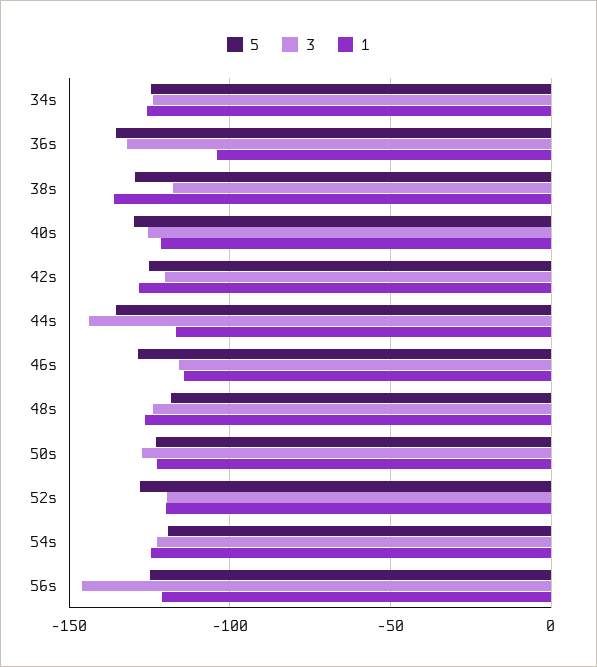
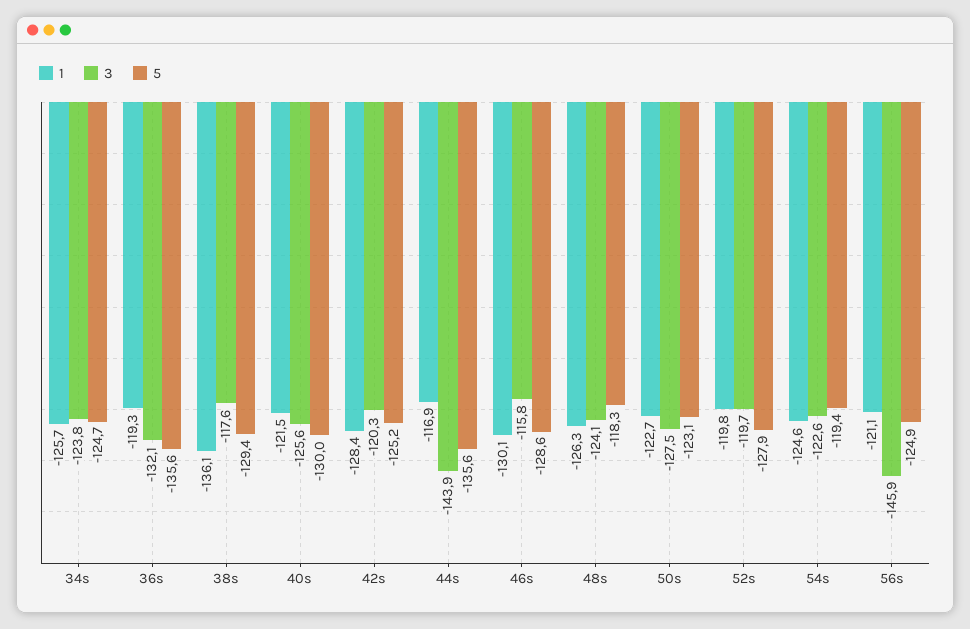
  {
    "5": {
      "34s": -124.7,
      "36s": -135.6,
      "38s": -129.4,
      "40s": -130,
      "42s": -125.2,
      "44s": -135.6,
      "46s": -128.6,
      "48s": -118.3,
      "50s": -123.1,
      "52s": -127.9,
      "54s": -119.4,
      "56s": -124.9
    },
    "3": {
      "34s": -123.8,
      "36s": -132.1,
      "38s": -117.6,
      "40s": -125.6,
      "42s": -120.3,
      "44s": -143.9,
      "46s": -115.8,
      "48s": -124.1,
      "50s": -127.5,
      "52s": -119.7,
      "54s": -122.6,
      "56s": -145.9
    },
    "1": {
      "34s": -125.7,
-     "36s": -105,
+     "36s": -119.3,
      "38s": -136.1,
      "40s": -121.5,
      "42s": -128.4,
      "44s": -116.9,
-     "46s": -115,
+     "46s": -130.1,
      "48s": -126.3,
      "50s": -122.7,
      "52s": -119.8,
      "54s": -124.6,
      "56s": -121.1
    }
  }

